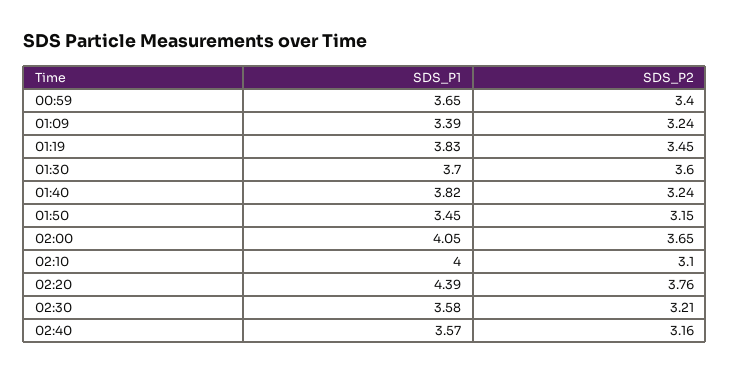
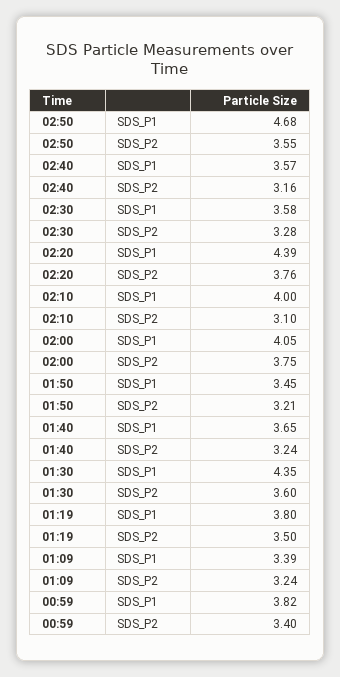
  {
    "SDS_P1": {
-     "00:59": 3.65,
+     "00:59": 3.82,
      "01:09": 3.39,
-     "01:19": 3.83,
+     "01:19": 3.8,
-     "01:30": 3.7,
+     "01:30": 4.35,
-     "01:40": 3.82,
+     "01:40": 3.65,
      "01:50": 3.45,
      "02:00": 4.05,
      "02:10": 4,
      "02:20": 4.39,
      "02:30": 3.58,
-     "02:40": 3.57
+     "02:40": 3.57,
+     "02:50": 4.68
    },
    "SDS_P2": {
      "00:59": 3.4,
      "01:09": 3.24,
-     "01:19": 3.45,
+     "01:19": 3.5,
      "01:30": 3.6,
      "01:40": 3.24,
-     "01:50": 3.15,
+     "01:50": 3.21,
-     "02:00": 3.65,
+     "02:00": 3.75,
      "02:10": 3.1,
      "02:20": 3.76,
-     "02:30": 3.21,
+     "02:30": 3.28,
-     "02:40": 3.16
+     "02:40": 3.16,
+     "02:50": 3.55
    }
  }

